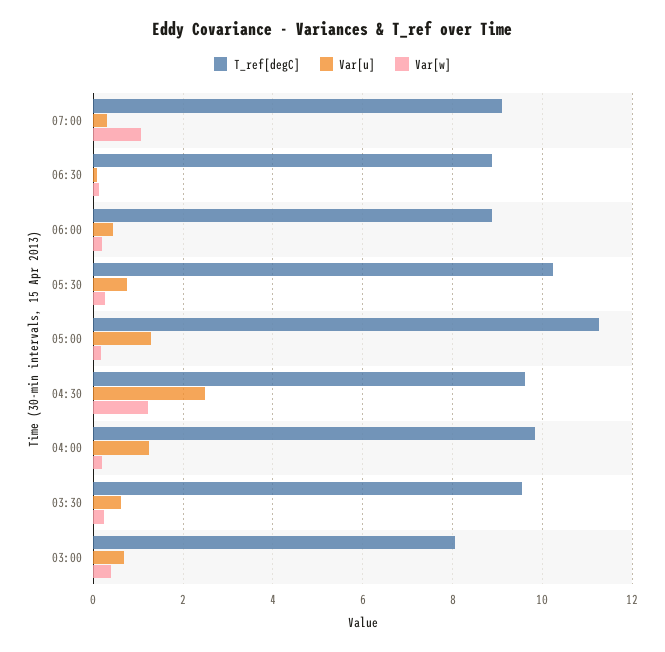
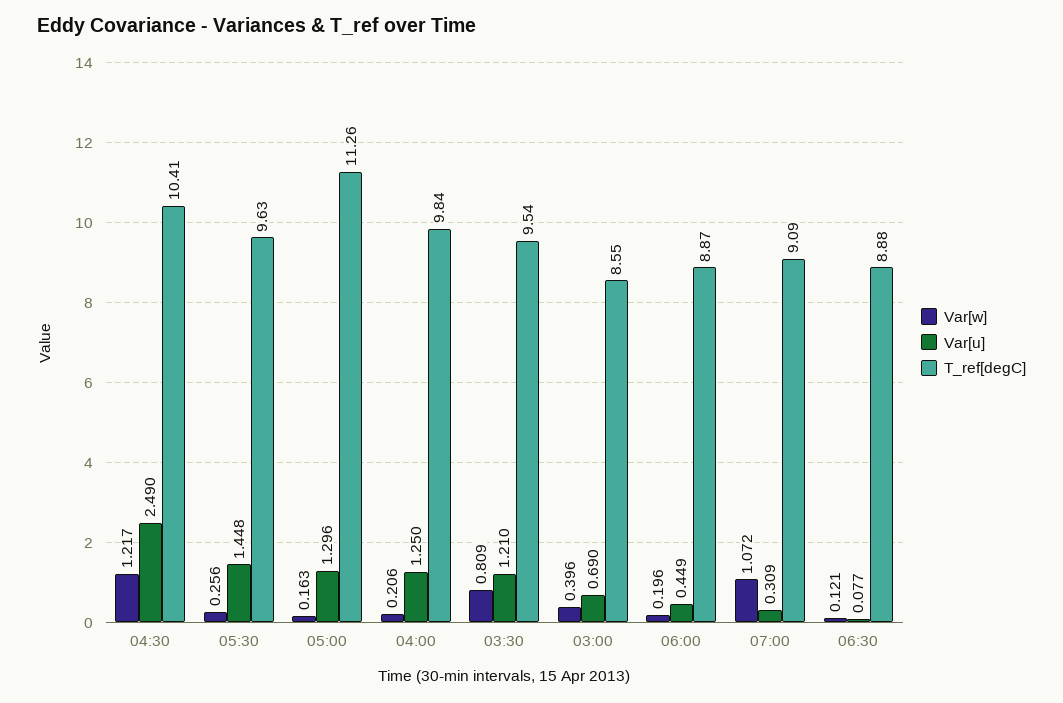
  {
    "T_ref[degC]": {
      "07:00": 9.09,
      "06:30": 8.88,
      "06:00": 8.87,
-     "05:30": 10.2,
+     "05:30": 9.63,
      "05:00": 11.26,
-     "04:30": 9.6,
+     "04:30": 10.41,
      "04:00": 9.84,
      "03:30": 9.54,
-     "03:00": 8
+     "03:00": 8.55
    },
    "Var[u]": {
      "07:00": 0.309,
      "06:30": 0.077,
      "06:00": 0.449,
-     "05:30": 0.8,
+     "05:30": 1.448,
      "05:00": 1.296,
      "04:30": 2.49,
      "04:00": 1.25,
-     "03:30": 0.6,
+     "03:30": 1.21,
      "03:00": 0.69
    },
    "Var[w]": {
      "07:00": 1.072,
      "06:30": 0.121,
      "06:00": 0.196,
      "05:30": 0.256,
      "05:00": 0.163,
      "04:30": 1.217,
      "04:00": 0.206,
-     "03:30": 0.2,
+     "03:30": 0.809,
      "03:00": 0.396
    }
  }

